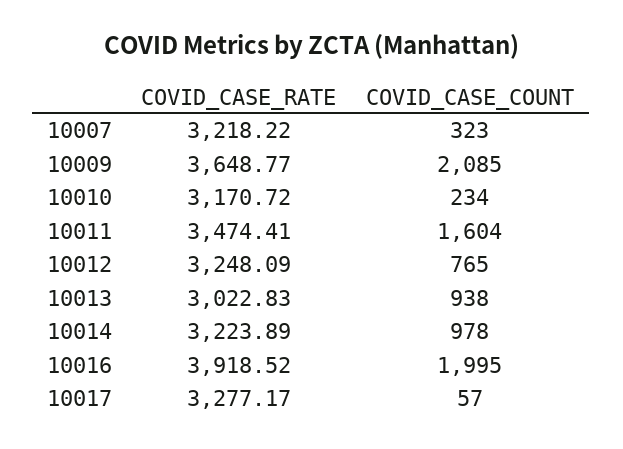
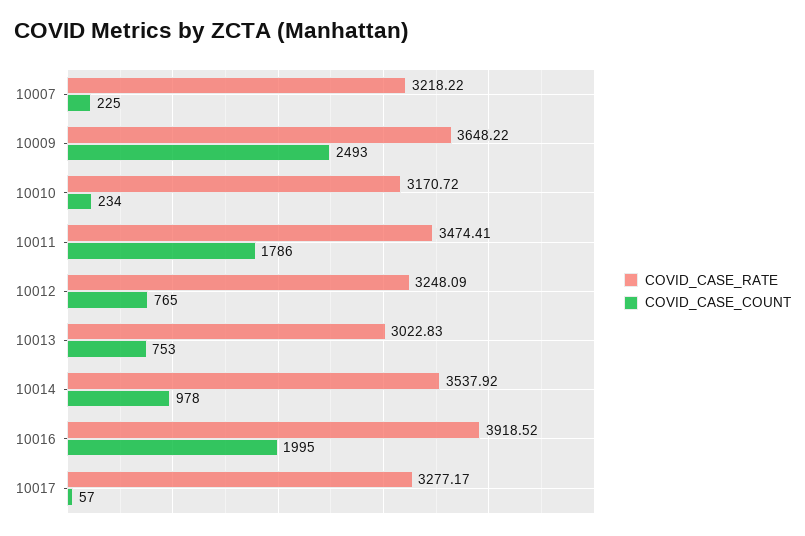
  {
    "COVID_CASE_RATE": {
      "10007": 3218.22,
-     "10009": 3648.77,
+     "10009": 3648.22,
      "10010": 3170.72,
      "10011": 3474.41,
      "10012": 3248.09,
      "10013": 3022.83,
-     "10014": 3223.89,
+     "10014": 3537.92,
      "10016": 3918.52,
      "10017": 3277.17
    },
    "COVID_CASE_COUNT": {
-     "10007": 323,
+     "10007": 225,
-     "10009": 2085,
+     "10009": 2493,
      "10010": 234,
-     "10011": 1604,
+     "10011": 1786,
      "10012": 765,
-     "10013": 938,
+     "10013": 753,
      "10014": 978,
      "10016": 1995,
      "10017": 57
    }
  }

